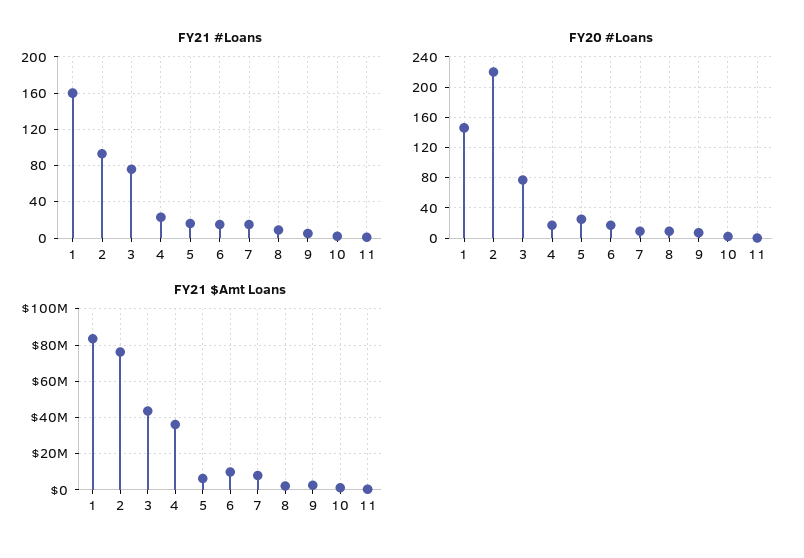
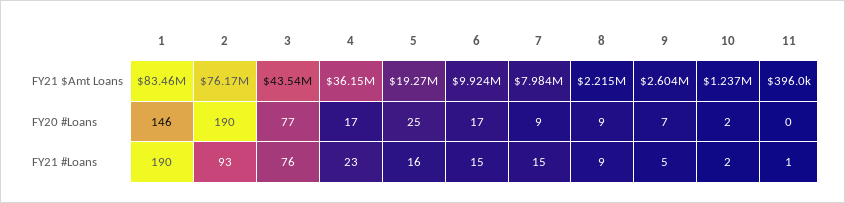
  {
    "FY21 #Loans": {
-     "1": 160,
+     "1": 190,
      "2": 93,
      "3": 76,
      "4": 23,
      "5": 16,
      "6": 15,
      "7": 15,
      "8": 9,
      "9": 5,
      "10": 2,
      "11": 1
    },
    "FY20 #Loans": {
      "1": 146,
-     "2": 220,
+     "2": 190,
      "3": 77,
      "4": 17,
      "5": 25,
      "6": 17,
      "7": 9,
      "8": 9,
      "9": 7,
      "10": 2,
      "11": 0
    },
    "FY21 $Amt Loans": {
      "1": 83460000,
      "2": 76170000,
      "3": 43540000,
      "4": 36150000,
-     "5": 5000000,
+     "5": 19270000,
      "6": 9924000,
      "7": 7984000,
      "8": 2215000,
      "9": 2604000,
      "10": 1237000,
      "11": 396000
    }
  }

